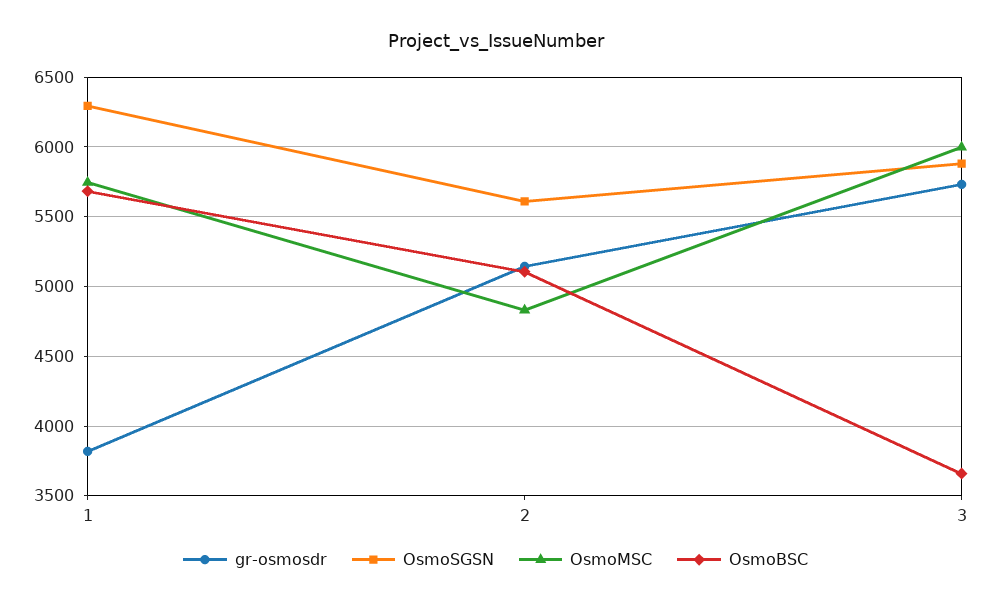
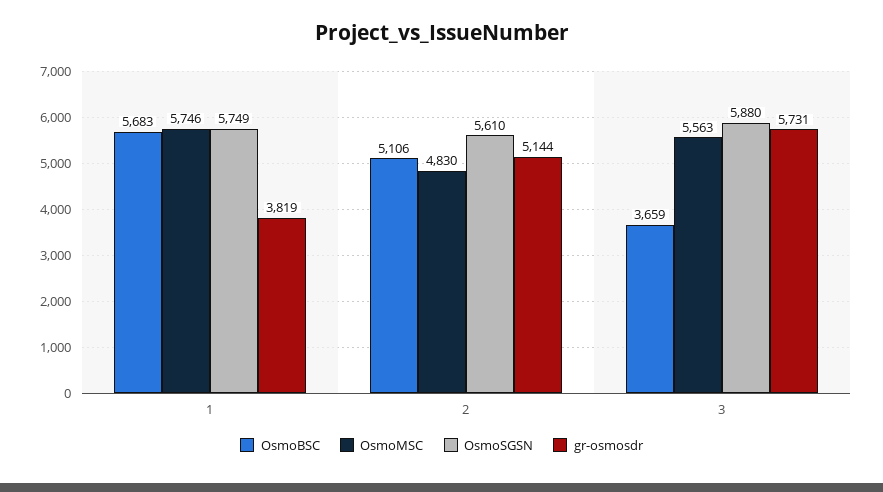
  {
    "gr-osmosdr": {
      "1": 3819,
      "2": 5144,
      "3": 5731
    },
    "OsmoSGSN": {
-     "1": 6300,
+     "1": 5749,
      "2": 5610,
      "3": 5880
    },
    "OsmoMSC": {
      "1": 5746,
      "2": 4830,
-     "3": 6000
+     "3": 5563
    },
    "OsmoBSC": {
      "1": 5683,
      "2": 5106,
      "3": 3659
    }
  }

